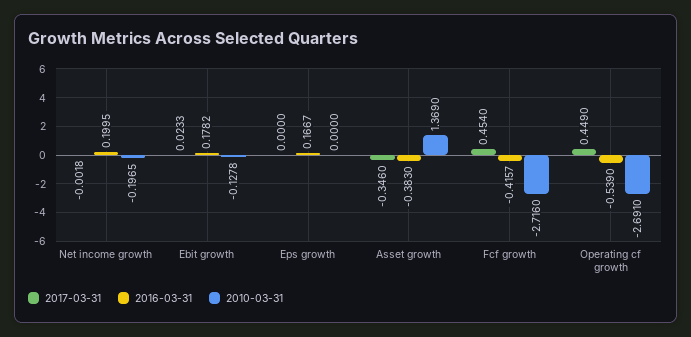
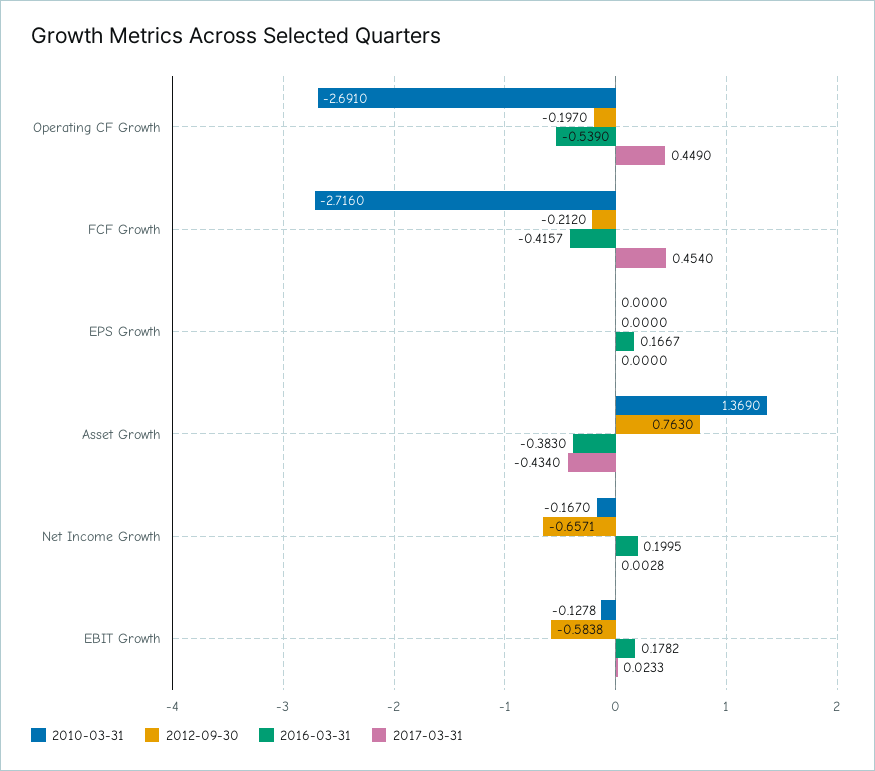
  {
    "2017-03-31": {
-     "Net income growth": -0.0018,
+     "Net income growth": 0.0028,
      "Ebit growth": 0.0233,
      "Eps growth": 0,
-     "Asset growth": -0.346,
+     "Asset growth": -0.434,
      "Fcf growth": 0.454,
      "Operating cf growth": 0.449
    },
    "2016-03-31": {
      "Net income growth": 0.1995,
      "Ebit growth": 0.1782,
      "Eps growth": 0.1667,
      "Asset growth": -0.383,
      "Fcf growth": -0.4157,
      "Operating cf growth": -0.539
    },
    "2010-03-31": {
-     "Net income growth": -0.1965,
+     "Net income growth": -0.167,
      "Ebit growth": -0.1278,
      "Eps growth": 0,
      "Asset growth": 1.369,
      "Fcf growth": -2.716,
      "Operating cf growth": -2.691
-   }
+   },
+   "2012-09-30": {
+     "Operating cf growth": -0.197,
+     "Fcf growth": -0.212,
+     "Eps growth": 0,
+     "Asset growth": 0.763,
+     "Net income growth": -0.6571,
+     "Ebit growth": -0.5838
+   }
  }

